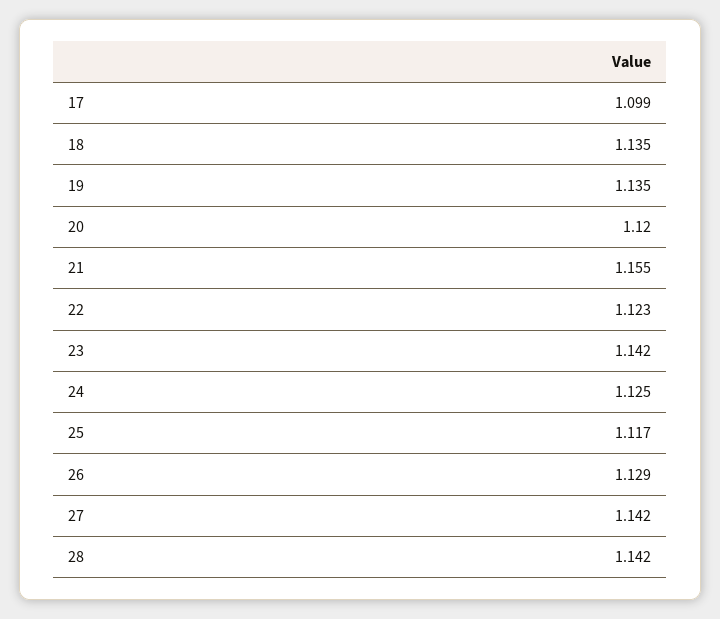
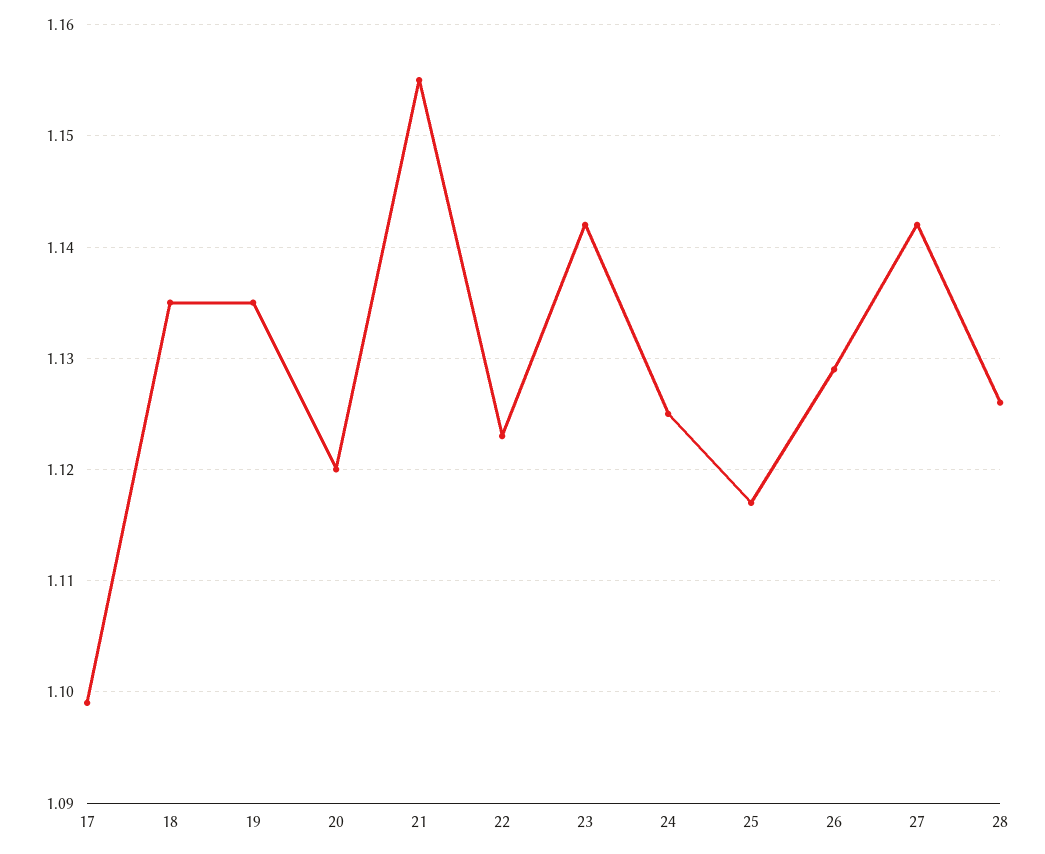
  {
    "17": 1.099,
    "18": 1.135,
    "19": 1.135,
    "20": 1.12,
    "21": 1.155,
    "22": 1.123,
    "23": 1.142,
    "24": 1.125,
    "25": 1.117,
    "26": 1.129,
    "27": 1.142,
-   "28": 1.142
+   "28": 1.126
  }

